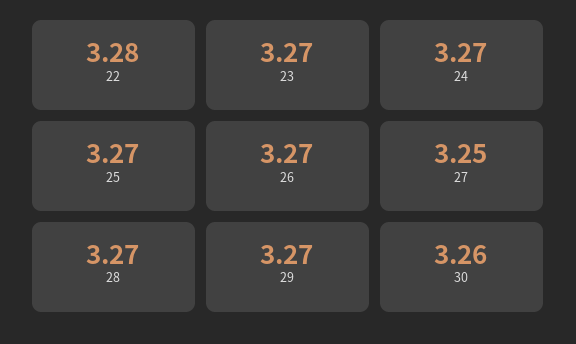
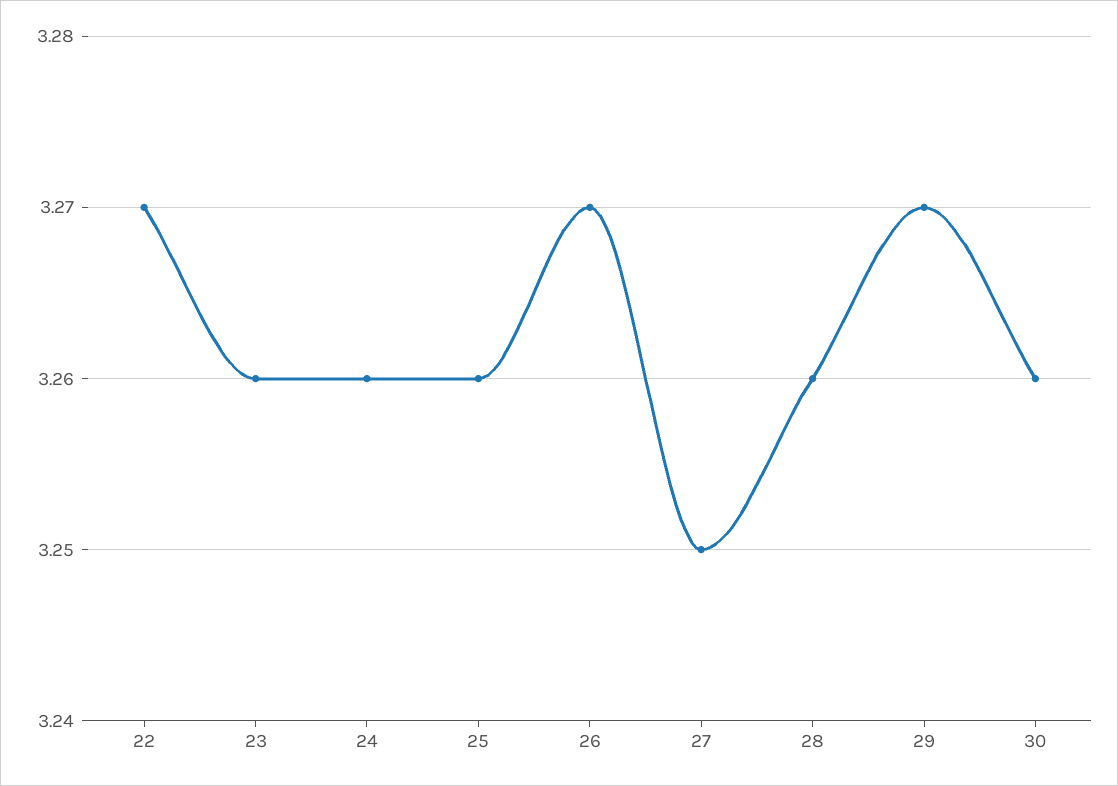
  {
-   "22": 3.28,
+   "22": 3.27,
-   "23": 3.27,
+   "23": 3.26,
-   "24": 3.27,
+   "24": 3.26,
-   "25": 3.27,
+   "25": 3.26,
    "26": 3.27,
    "27": 3.25,
-   "28": 3.27,
+   "28": 3.26,
    "29": 3.27,
    "30": 3.26
  }

